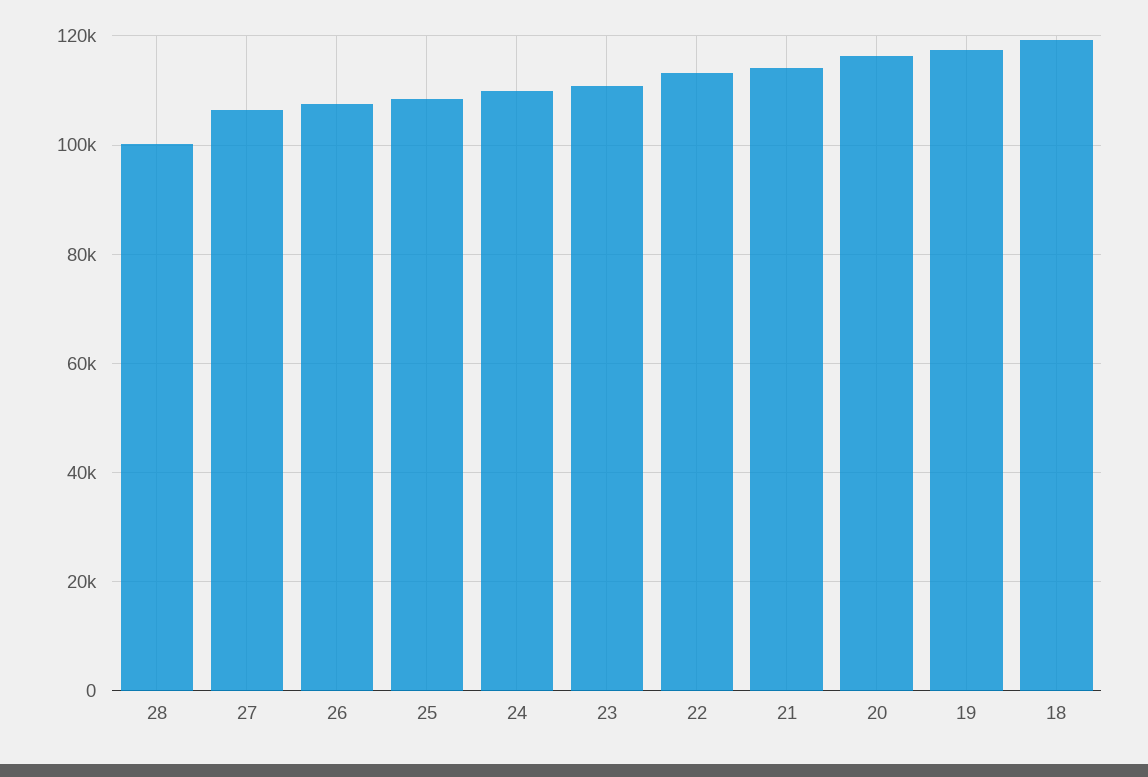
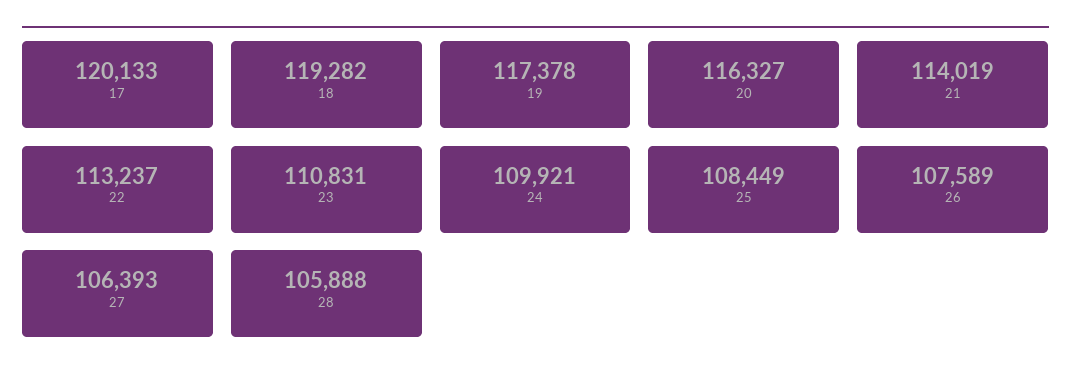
  {
-   "28": 100000,
+   "28": 105888,
    "27": 106393,
    "26": 107589,
    "25": 108449,
    "24": 109921,
    "23": 110831,
    "22": 113237,
    "21": 114019,
    "20": 116327,
    "19": 117378,
-   "18": 119282
+   "18": 119282,
+   "17": 120133
  }

